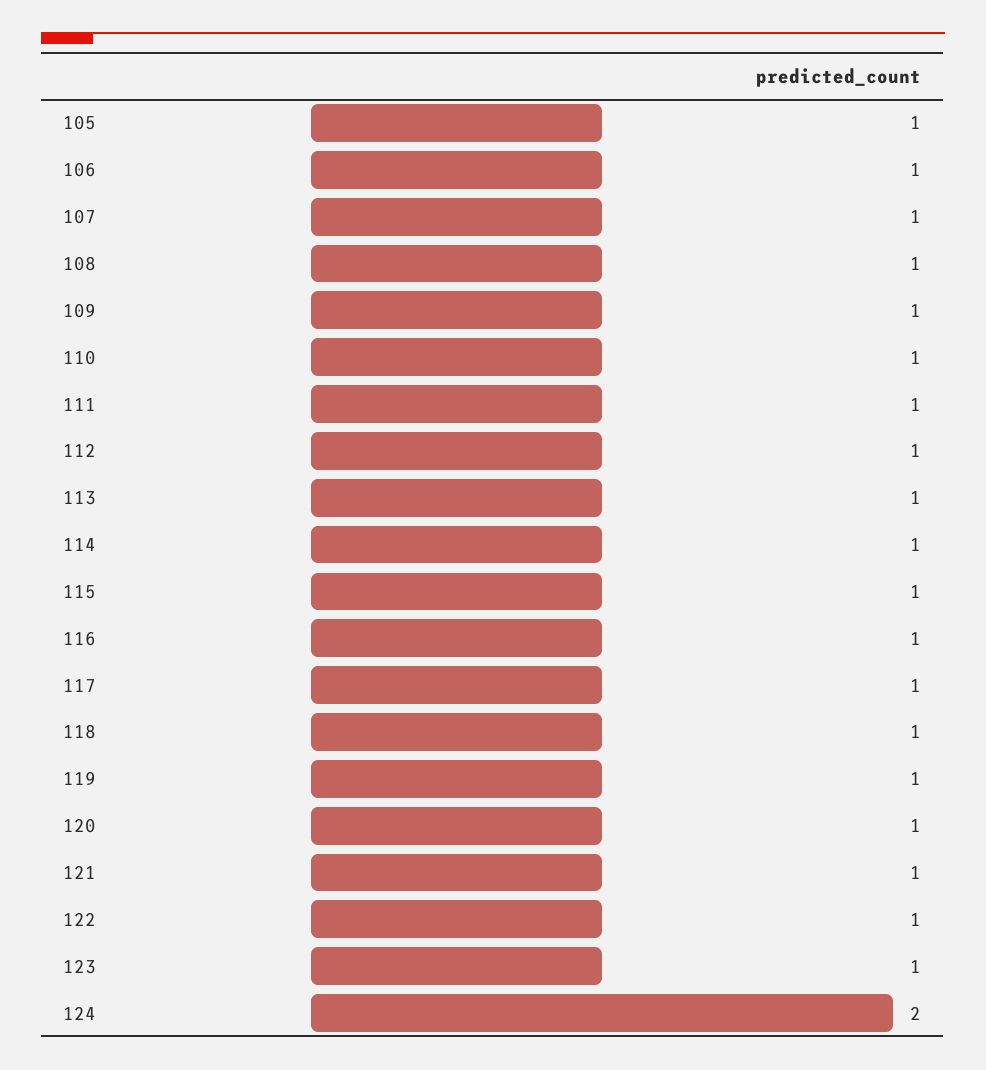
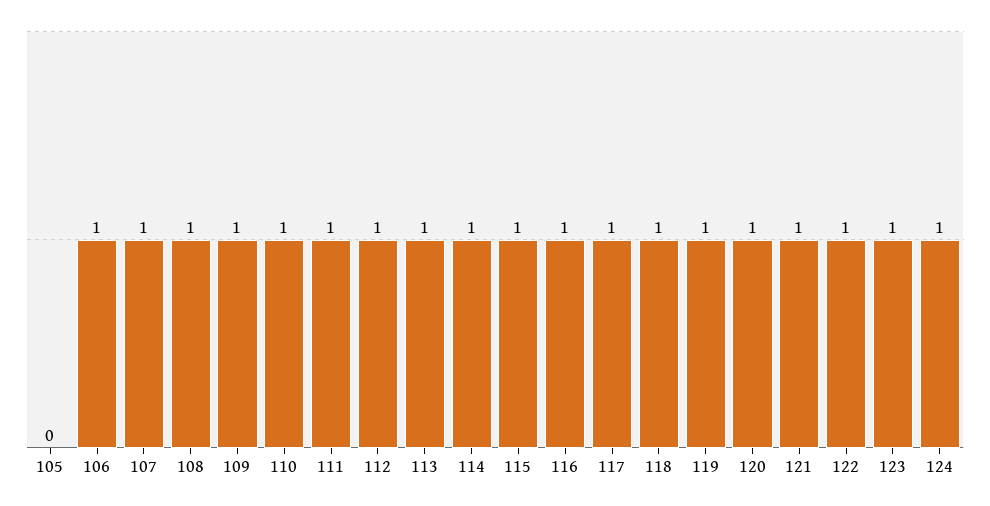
  {
-   "105": 1,
+   "105": 0,
    "106": 1,
    "107": 1,
    "108": 1,
    "109": 1,
    "110": 1,
    "111": 1,
    "112": 1,
    "113": 1,
    "114": 1,
    "115": 1,
    "116": 1,
    "117": 1,
    "118": 1,
    "119": 1,
    "120": 1,
    "121": 1,
    "122": 1,
    "123": 1,
-   "124": 2
+   "124": 1
  }

